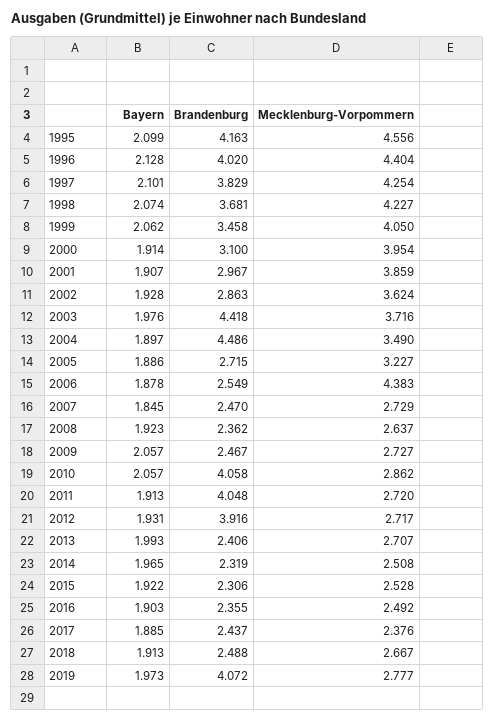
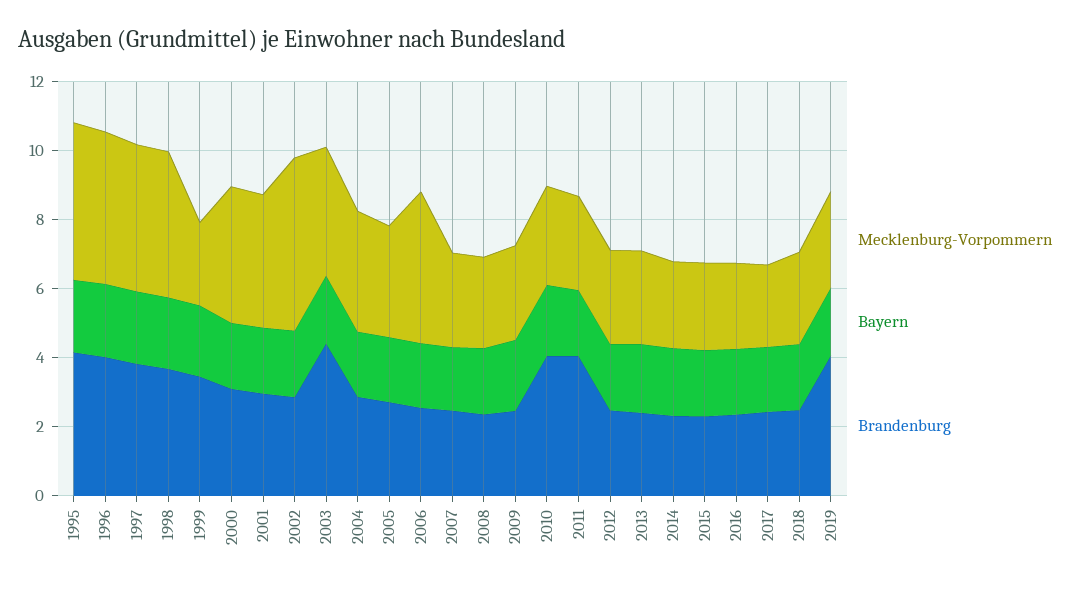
  {
    "Bayern": {
      "1995": 2.099,
      "1996": 2.128,
      "1997": 2.101,
      "1998": 2.074,
      "1999": 2.062,
      "2000": 1.914,
      "2001": 1.907,
      "2002": 1.928,
      "2003": 1.976,
      "2004": 1.897,
      "2005": 1.886,
      "2006": 1.878,
      "2007": 1.845,
      "2008": 1.923,
      "2009": 2.057,
      "2010": 2.057,
      "2011": 1.913,
      "2012": 1.931,
      "2013": 1.993,
      "2014": 1.965,
      "2015": 1.922,
      "2016": 1.903,
      "2017": 1.885,
      "2018": 1.913,
      "2019": 1.973
    },
    "Brandenburg": {
      "1995": 4.163,
      "1996": 4.02,
      "1997": 3.829,
      "1998": 3.681,
      "1999": 3.458,
      "2000": 3.1,
      "2001": 2.967,
      "2002": 2.863,
      "2003": 4.418,
-     "2004": 4.486,
+     "2004": 3,
      "2005": 2.715,
      "2006": 2.549,
      "2007": 2.47,
      "2008": 2.362,
      "2009": 2.467,
      "2010": 4.058,
      "2011": 4.048,
-     "2012": 3.916,
+     "2012": 2.5,
      "2013": 2.406,
      "2014": 2.319,
      "2015": 2.306,
      "2016": 2.355,
      "2017": 2.437,
      "2018": 2.488,
      "2019": 4.072
    },
    "Mecklenburg-Vorpommern": {
      "1995": 4.556,
      "1996": 4.404,
      "1997": 4.254,
      "1998": 4.227,
-     "1999": 4.05,
+     "1999": 2.5,
      "2000": 3.954,
      "2001": 3.859,
-     "2002": 3.624,
+     "2002": 5,
      "2003": 3.716,
      "2004": 3.49,
      "2005": 3.227,
      "2006": 4.383,
      "2007": 2.729,
      "2008": 2.637,
      "2009": 2.727,
      "2010": 2.862,
      "2011": 2.72,
      "2012": 2.717,
      "2013": 2.707,
      "2014": 2.508,
      "2015": 2.528,
      "2016": 2.492,
      "2017": 2.376,
      "2018": 2.667,
      "2019": 2.777
    }
  }

